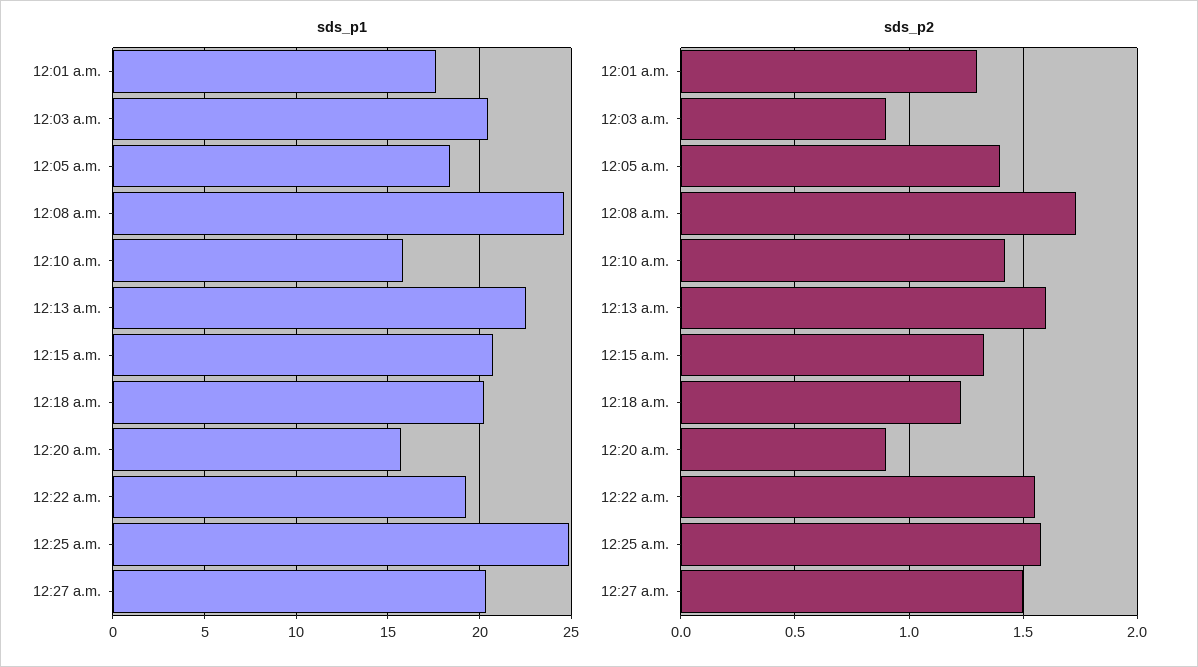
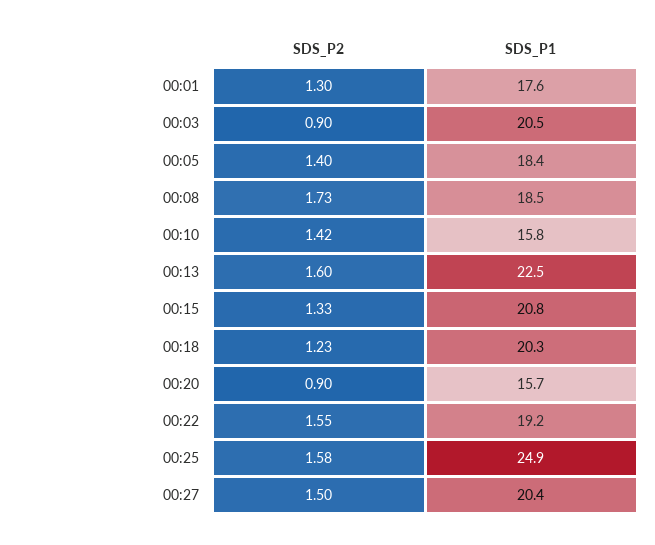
  {
    "sds_p1": {
      "12:01 a.m.": 17.6,
      "12:03 a.m.": 20.5,
      "12:05 a.m.": 18.4,
-     "12:08 a.m.": 24.5,
+     "12:08 a.m.": 18.5,
      "12:10 a.m.": 15.8,
      "12:13 a.m.": 22.5,
      "12:15 a.m.": 20.8,
      "12:18 a.m.": 20.3,
      "12:20 a.m.": 15.7,
      "12:22 a.m.": 19.2,
      "12:25 a.m.": 24.9,
      "12:27 a.m.": 20.4
    },
    "sds_p2": {
      "12:01 a.m.": 1.3,
      "12:03 a.m.": 0.9,
      "12:05 a.m.": 1.4,
      "12:08 a.m.": 1.73,
      "12:10 a.m.": 1.42,
      "12:13 a.m.": 1.6,
      "12:15 a.m.": 1.33,
      "12:18 a.m.": 1.23,
      "12:20 a.m.": 0.9,
      "12:22 a.m.": 1.55,
      "12:25 a.m.": 1.58,
      "12:27 a.m.": 1.5
    }
  }

